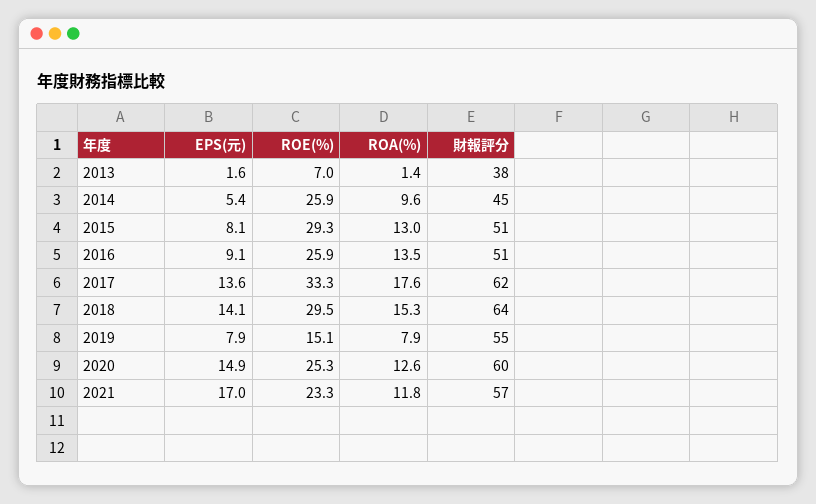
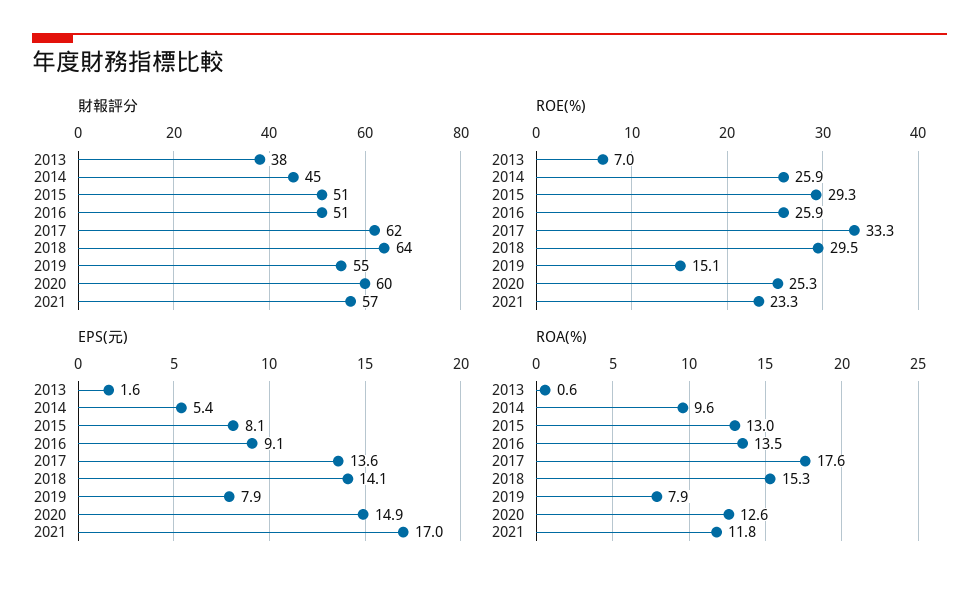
  {
    "EPS(元)": {
      "2013": 1.6,
      "2014": 5.4,
      "2015": 8.1,
      "2016": 9.1,
      "2017": 13.6,
      "2018": 14.1,
      "2019": 7.9,
      "2020": 14.9,
      "2021": 17
    },
    "ROE(%)": {
      "2013": 7,
      "2014": 25.9,
      "2015": 29.3,
      "2016": 25.9,
      "2017": 33.3,
      "2018": 29.5,
      "2019": 15.1,
      "2020": 25.3,
      "2021": 23.3
    },
    "ROA(%)": {
-     "2013": 1.4,
+     "2013": 0.6,
      "2014": 9.6,
      "2015": 13,
      "2016": 13.5,
      "2017": 17.6,
      "2018": 15.3,
      "2019": 7.9,
      "2020": 12.6,
      "2021": 11.8
    },
    "財報評分": {
      "2013": 38,
      "2014": 45,
      "2015": 51,
      "2016": 51,
      "2017": 62,
      "2018": 64,
      "2019": 55,
      "2020": 60,
      "2021": 57
    }
  }

